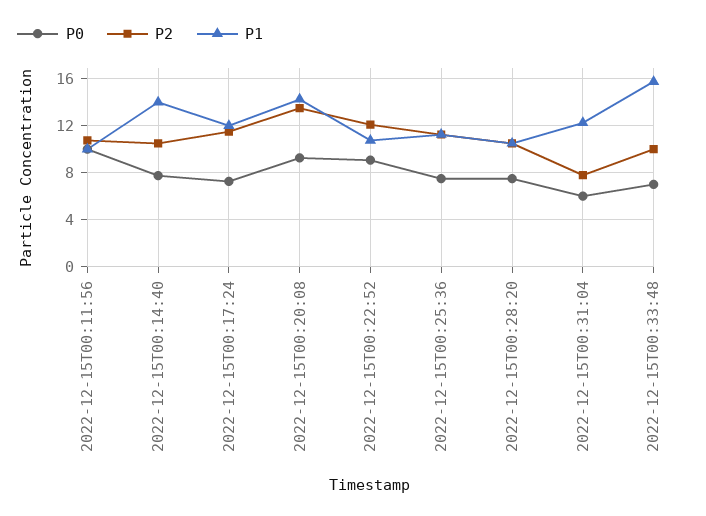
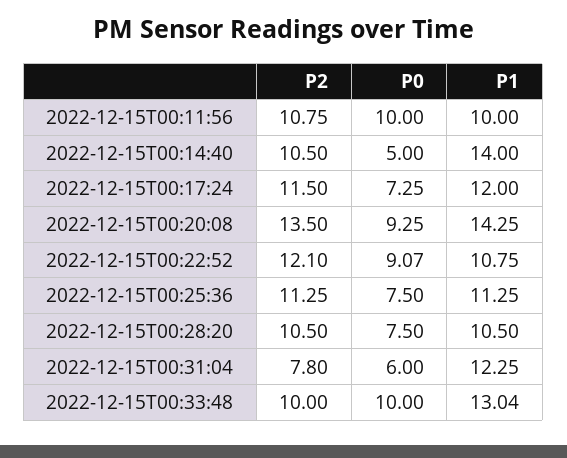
  {
    "P0": {
      "2022-12-15T00:11:56": 10,
-     "2022-12-15T00:14:40": 8,
+     "2022-12-15T00:14:40": 5,
      "2022-12-15T00:17:24": 7.25,
      "2022-12-15T00:20:08": 9.25,
      "2022-12-15T00:22:52": 9.07,
      "2022-12-15T00:25:36": 7.5,
      "2022-12-15T00:28:20": 7.5,
      "2022-12-15T00:31:04": 6,
-     "2022-12-15T00:33:48": 7
+     "2022-12-15T00:33:48": 10
    },
    "P2": {
      "2022-12-15T00:11:56": 10.75,
      "2022-12-15T00:14:40": 10.5,
      "2022-12-15T00:17:24": 11.5,
      "2022-12-15T00:20:08": 13.5,
      "2022-12-15T00:22:52": 12.1,
      "2022-12-15T00:25:36": 11.25,
      "2022-12-15T00:28:20": 10.5,
      "2022-12-15T00:31:04": 7.8,
      "2022-12-15T00:33:48": 10
    },
    "P1": {
      "2022-12-15T00:11:56": 10,
      "2022-12-15T00:14:40": 14,
      "2022-12-15T00:17:24": 12,
      "2022-12-15T00:20:08": 14.25,
      "2022-12-15T00:22:52": 10.75,
      "2022-12-15T00:25:36": 11.25,
      "2022-12-15T00:28:20": 10.5,
      "2022-12-15T00:31:04": 12.25,
-     "2022-12-15T00:33:48": 16
+     "2022-12-15T00:33:48": 13.04
    }
  }

